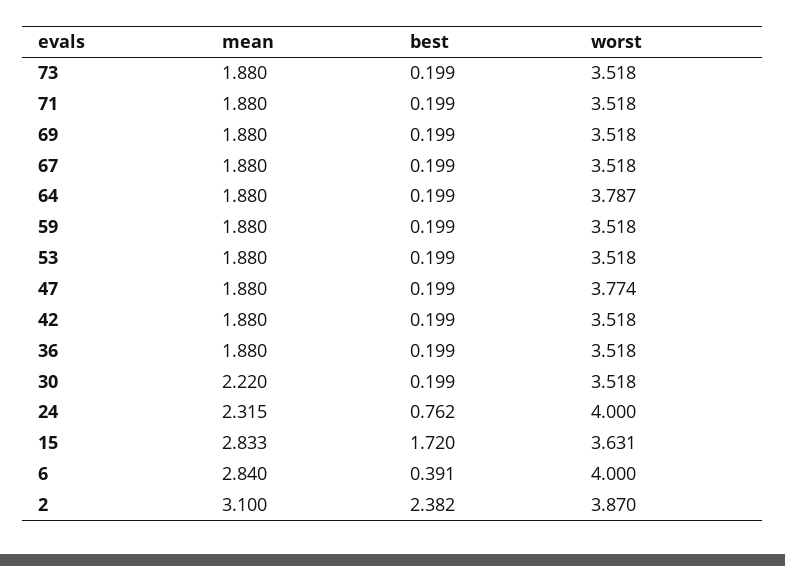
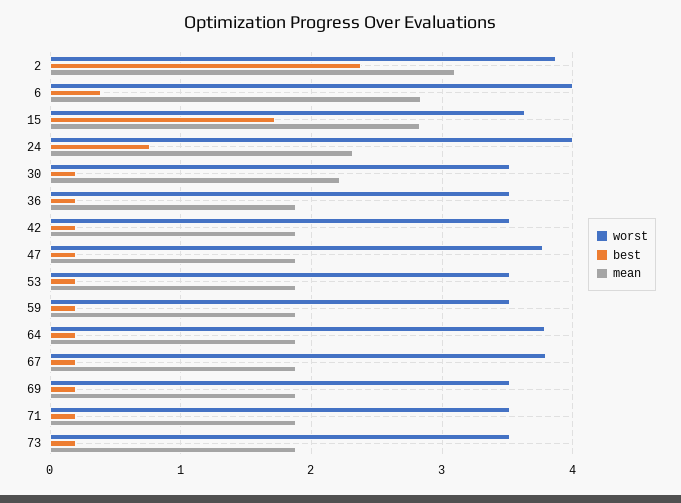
  {
    "mean": {
      "73": 1.88,
      "71": 1.88,
      "69": 1.88,
      "67": 1.88,
      "64": 1.88,
      "59": 1.88,
      "53": 1.88,
      "47": 1.88,
      "42": 1.88,
      "36": 1.88,
      "30": 2.22,
      "24": 2.315,
      "15": 2.833,
      "6": 2.84,
      "2": 3.1
    },
    "best": {
      "73": 0.199,
      "71": 0.199,
      "69": 0.199,
      "67": 0.199,
      "64": 0.199,
      "59": 0.199,
      "53": 0.199,
      "47": 0.199,
      "42": 0.199,
      "36": 0.199,
      "30": 0.199,
      "24": 0.762,
      "15": 1.72,
      "6": 0.391,
      "2": 2.382
    },
    "worst": {
      "73": 3.518,
      "71": 3.518,
      "69": 3.518,
-     "67": 3.518,
+     "67": 3.8,
      "64": 3.787,
      "59": 3.518,
      "53": 3.518,
      "47": 3.774,
      "42": 3.518,
      "36": 3.518,
      "30": 3.518,
      "24": 4,
      "15": 3.631,
      "6": 4,
      "2": 3.87
    }
  }

